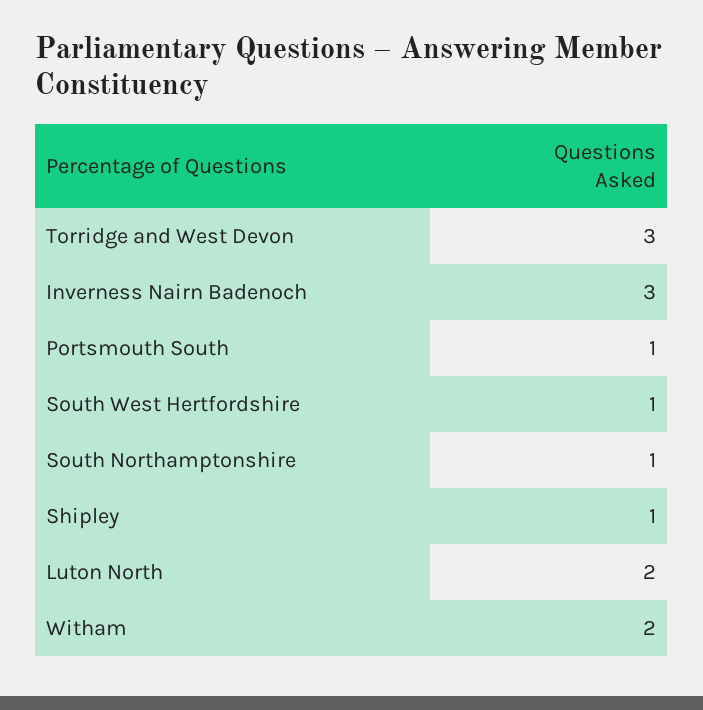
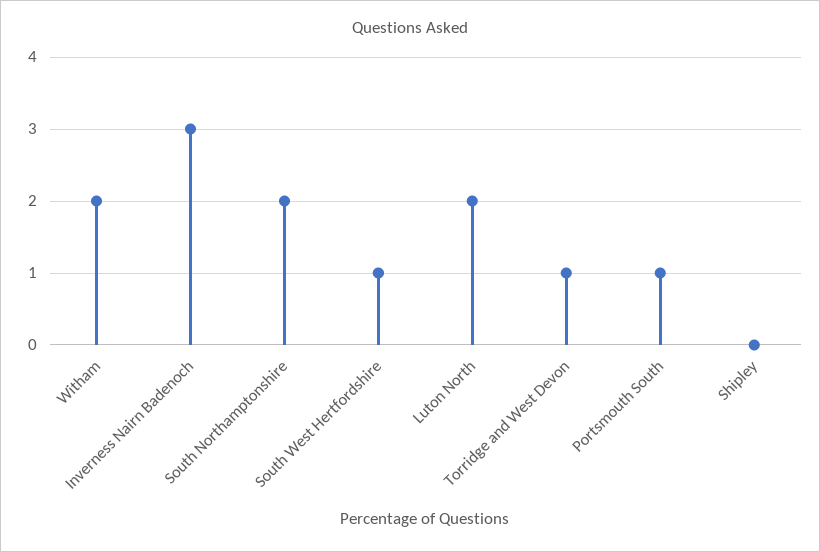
  {
-   "Torridge and West Devon": 3,
+   "Torridge and West Devon": 1,
    "Inverness Nairn Badenoch": 3,
    "Portsmouth South": 1,
    "South West Hertfordshire": 1,
-   "South Northamptonshire": 1,
+   "South Northamptonshire": 2,
-   "Shipley": 1,
+   "Shipley": 0,
    "Luton North": 2,
    "Witham": 2
  }

